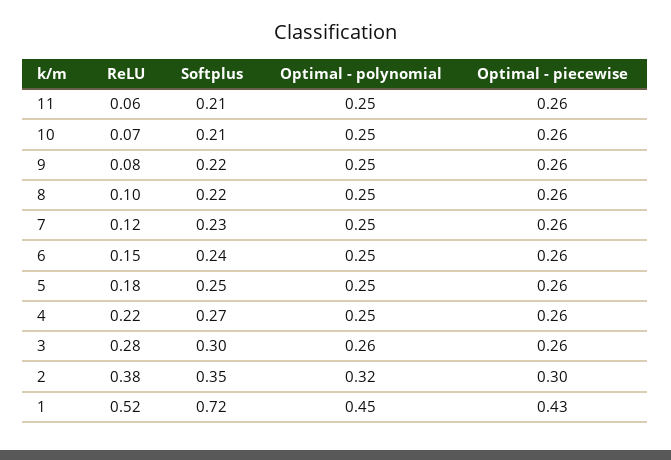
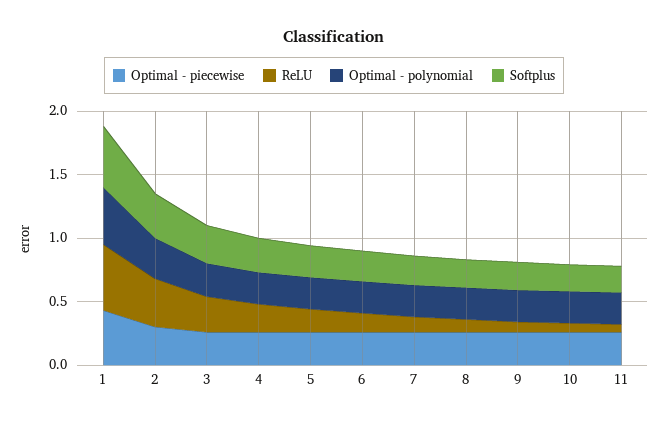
  {
    "ReLU": {
      "11": 0.06,
      "10": 0.07,
      "9": 0.08,
      "8": 0.1,
      "7": 0.12,
      "6": 0.15,
      "5": 0.18,
      "4": 0.22,
      "3": 0.28,
      "2": 0.38,
      "1": 0.52
    },
    "Softplus": {
      "11": 0.21,
      "10": 0.21,
      "9": 0.22,
      "8": 0.22,
      "7": 0.23,
      "6": 0.24,
      "5": 0.25,
      "4": 0.27,
      "3": 0.3,
      "2": 0.35,
-     "1": 0.72
+     "1": 0.5
    },
    "Optimal - polynomial": {
      "11": 0.25,
      "10": 0.25,
      "9": 0.25,
      "8": 0.25,
      "7": 0.25,
      "6": 0.25,
      "5": 0.25,
      "4": 0.25,
      "3": 0.26,
      "2": 0.32,
      "1": 0.45
    },
    "Optimal - piecewise": {
      "11": 0.26,
      "10": 0.26,
      "9": 0.26,
      "8": 0.26,
      "7": 0.26,
      "6": 0.26,
      "5": 0.26,
      "4": 0.26,
      "3": 0.26,
      "2": 0.3,
      "1": 0.43
    }
  }

